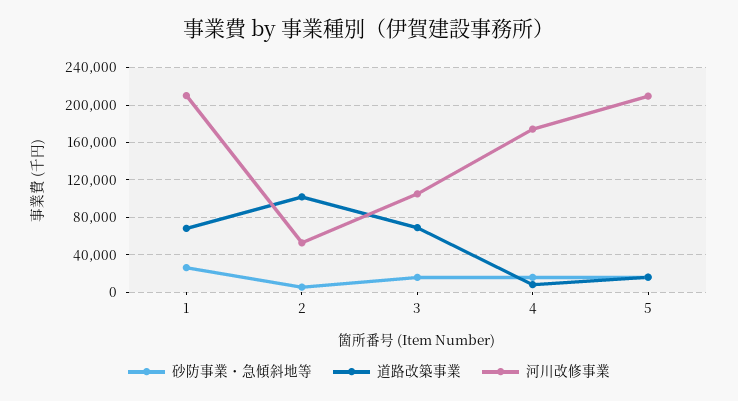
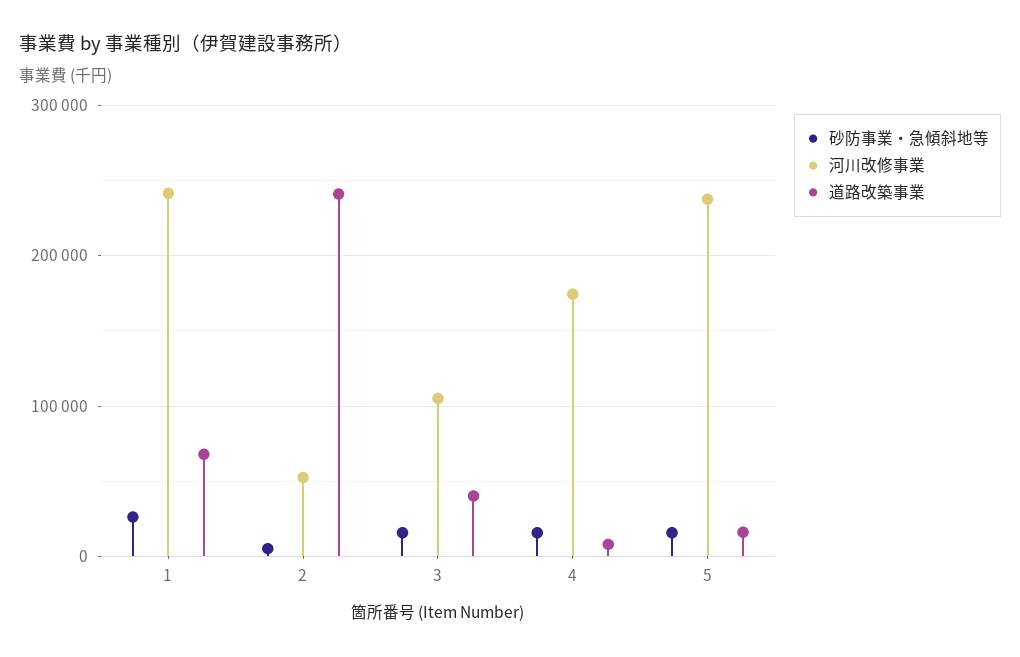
  {
    "砂防事業・急傾斜地等": {
      "1": 30000,
      "2": 10000,
      "3": 20000,
      "4": 20000,
      "5": 20000
    },
    "道路改築事業": {
      "1": 70000,
-     "2": 100000,
+     "2": 240000,
-     "3": 70000,
+     "3": 40000,
      "4": 10000,
      "5": 20000
    },
    "河川改修事業": {
-     "1": 210000,
+     "1": 240000,
      "2": 50000,
      "3": 110000,
      "4": 170000,
-     "5": 210000
+     "5": 240000
    }
  }

